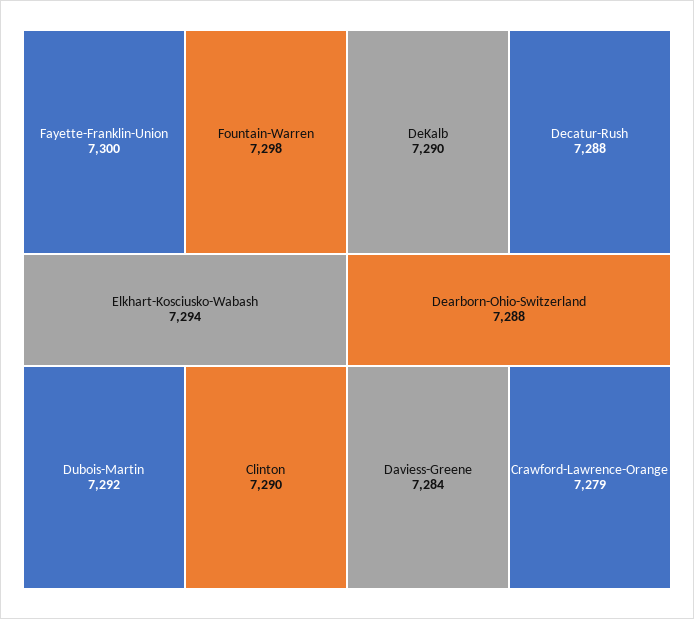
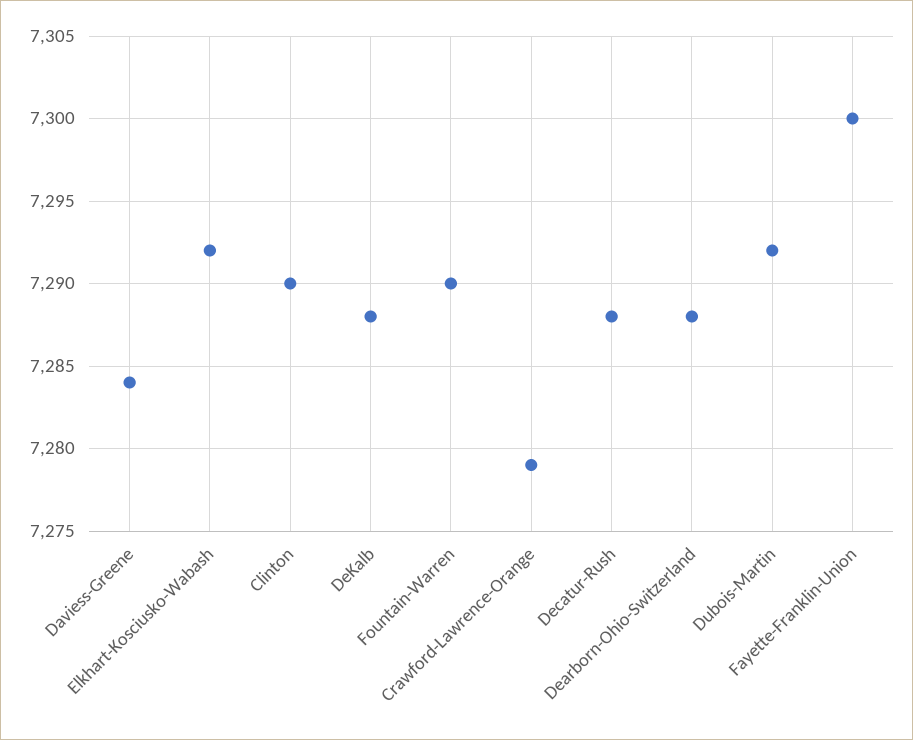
  {
    "Fayette-Franklin-Union": 7300,
-   "Fountain-Warren": 7298,
+   "Fountain-Warren": 7290,
-   "Elkhart-Kosciusko-Wabash": 7294,
+   "Elkhart-Kosciusko-Wabash": 7292,
    "Dubois-Martin": 7292,
    "Clinton": 7290,
-   "DeKalb": 7290,
+   "DeKalb": 7288,
    "Decatur-Rush": 7288,
    "Dearborn-Ohio-Switzerland": 7288,
    "Daviess-Greene": 7284,
    "Crawford-Lawrence-Orange": 7279
  }

